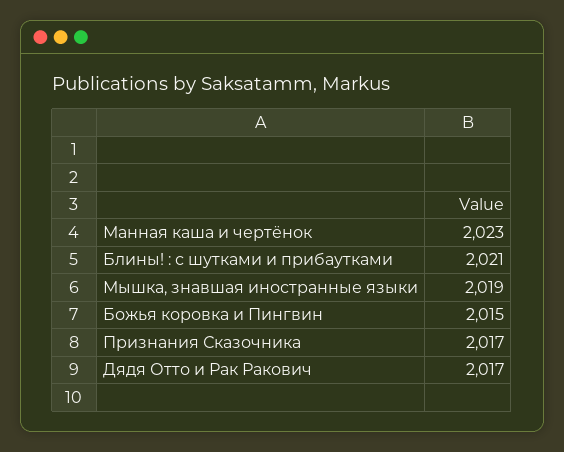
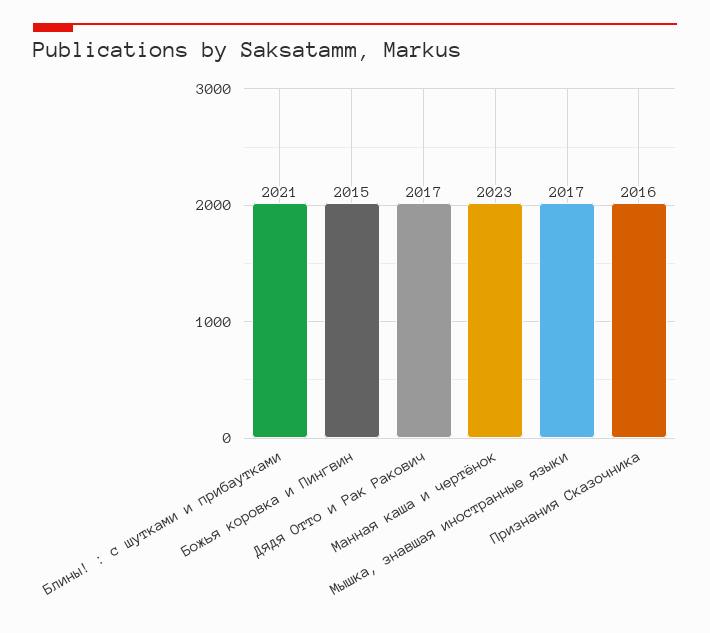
  {
    "Манная каша и чертёнок": 2023,
    "Блины! : с шутками и прибаутками": 2021,
-   "Мышка, знавшая иностранные языки": 2019,
+   "Мышка, знавшая иностранные языки": 2017,
    "Божья коровка и Пингвин": 2015,
-   "Признания Сказочника": 2017,
+   "Признания Сказочника": 2016,
    "Дядя Отто и Рак Ракович": 2017
  }

